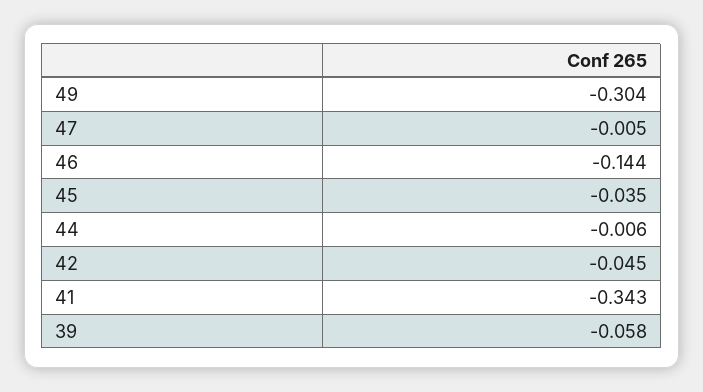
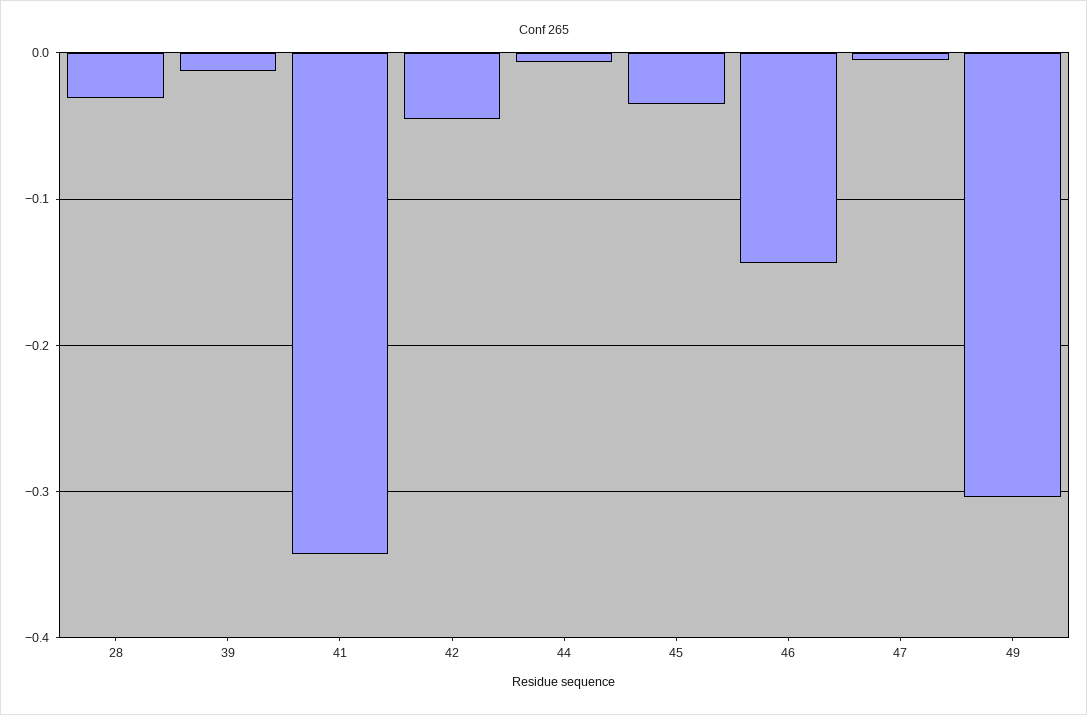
  {
    "49": -0.304,
    "47": -0.005,
    "46": -0.144,
    "45": -0.035,
    "44": -0.006,
    "42": -0.045,
    "41": -0.343,
-   "39": -0.058
+   "39": -0.01,
+   "28": -0.03
  }

